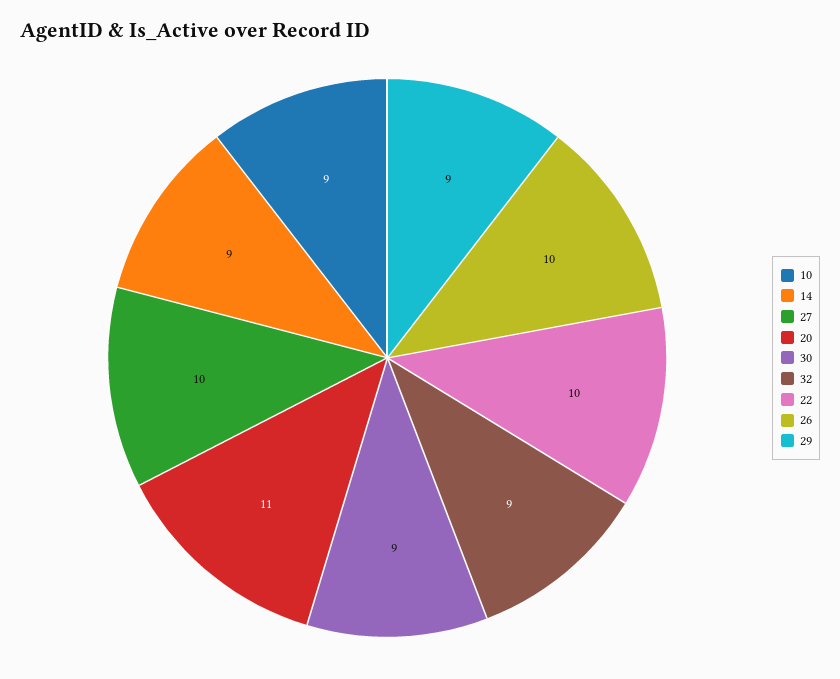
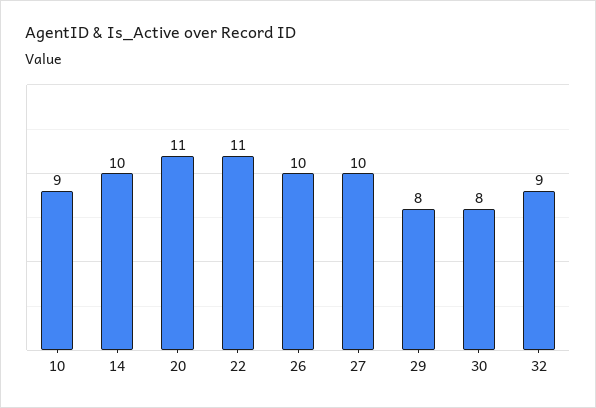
  {
    "10": 9,
-   "14": 9,
+   "14": 10,
    "27": 10,
    "20": 11,
-   "30": 9,
+   "30": 8,
    "32": 9,
-   "22": 10,
+   "22": 11,
    "26": 10,
-   "29": 9
+   "29": 8
  }

